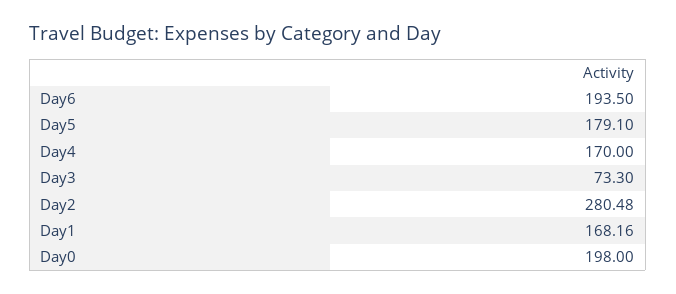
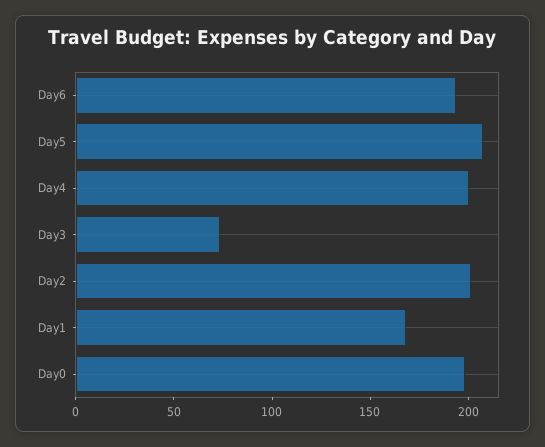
  {
    "Day6": 193.5,
-   "Day5": 179.1,
+   "Day5": 210,
-   "Day4": 170,
+   "Day4": 200,
    "Day3": 73.3,
-   "Day2": 280.48,
+   "Day2": 200,
    "Day1": 168.16,
    "Day0": 198
  }

